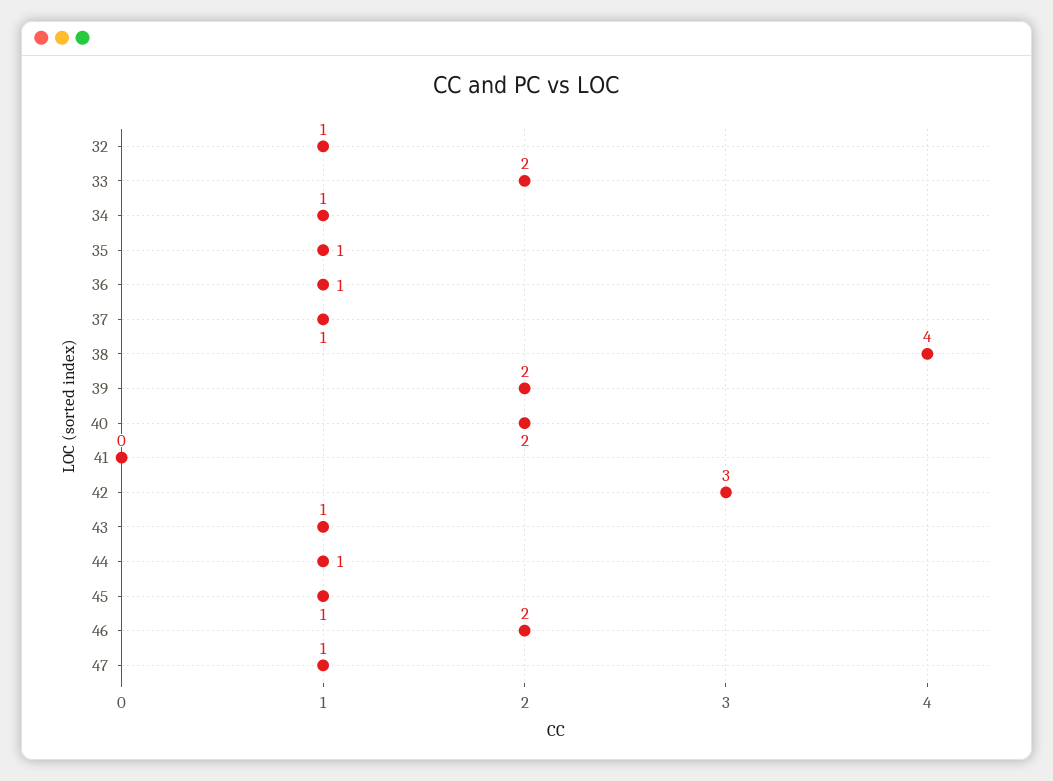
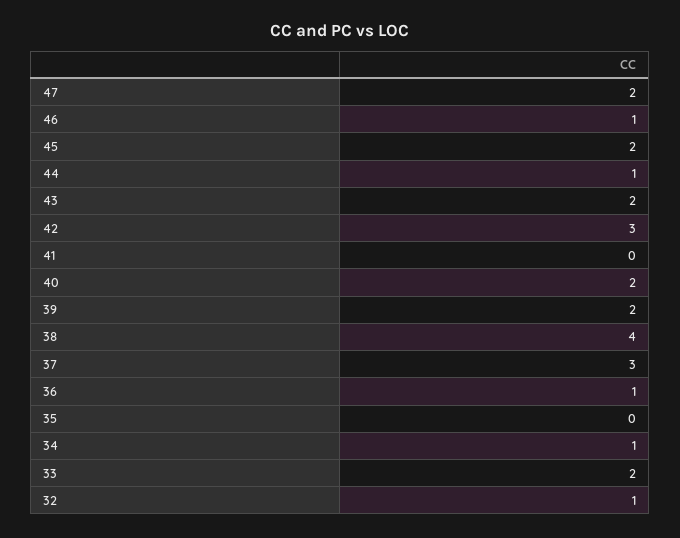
  {
    "32": 1,
    "33": 2,
    "34": 1,
-   "35": 1,
+   "35": 0,
    "36": 1,
-   "37": 1,
+   "37": 3,
    "38": 4,
    "39": 2,
    "40": 2,
    "41": 0,
    "42": 3,
-   "43": 1,
+   "43": 2,
    "44": 1,
-   "45": 1,
+   "45": 2,
-   "46": 2,
+   "46": 1,
-   "47": 1
+   "47": 2
  }

